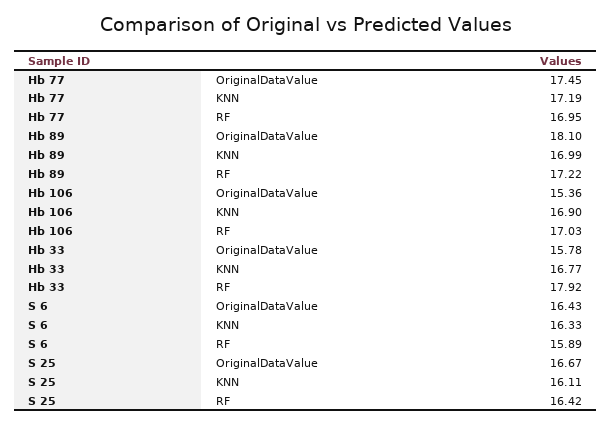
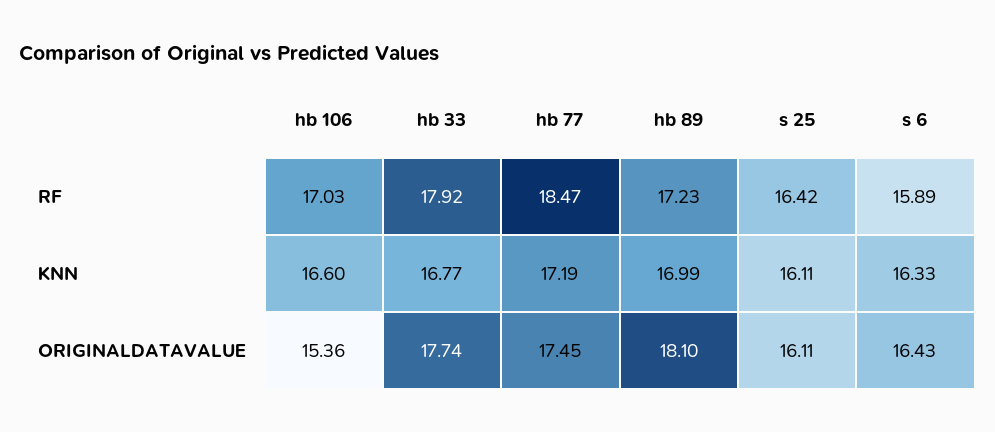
  {
    "Hb 77": {
      "OriginalDataValue": 17.45,
      "KNN": 17.19,
-     "RF": 16.95
+     "RF": 18.47
    },
    "Hb 89": {
      "OriginalDataValue": 18.1,
      "KNN": 16.99,
-     "RF": 17.22
+     "RF": 17.23
    },
    "Hb 106": {
      "OriginalDataValue": 15.36,
-     "KNN": 16.9,
+     "KNN": 16.6,
      "RF": 17.03
    },
    "Hb 33": {
-     "OriginalDataValue": 15.78,
+     "OriginalDataValue": 17.74,
      "KNN": 16.77,
      "RF": 17.92
    },
    "S 6": {
      "OriginalDataValue": 16.43,
      "KNN": 16.33,
      "RF": 15.89
    },
    "S 25": {
-     "OriginalDataValue": 16.67,
+     "OriginalDataValue": 16.11,
      "KNN": 16.11,
      "RF": 16.42
    }
  }

